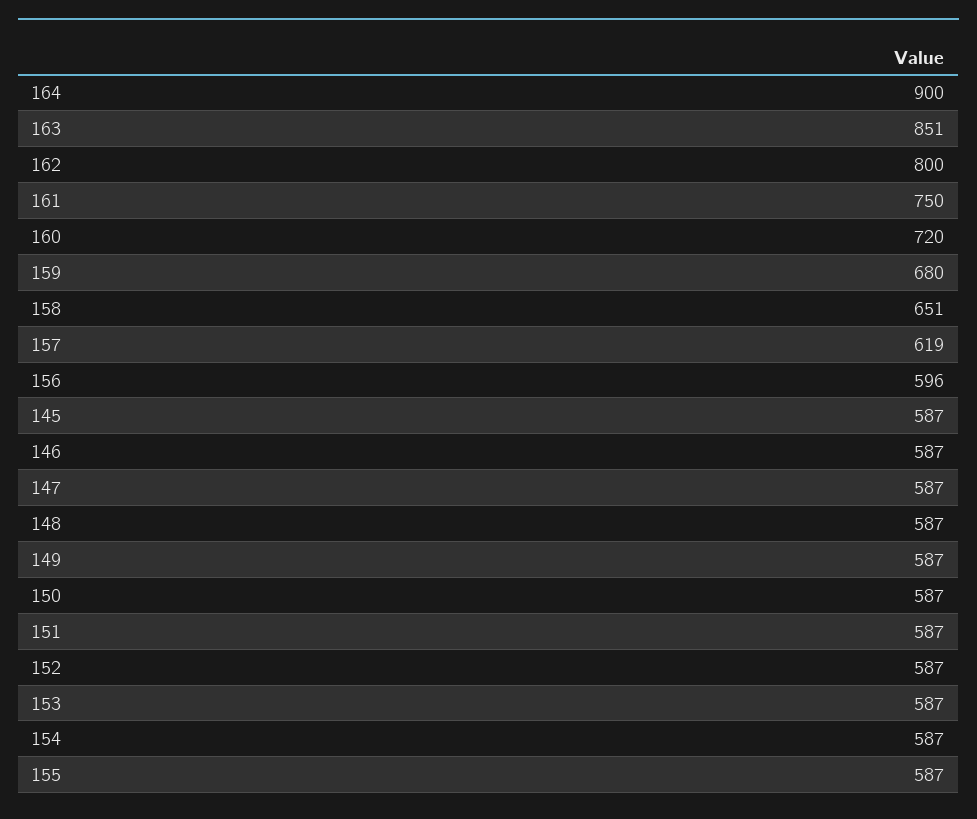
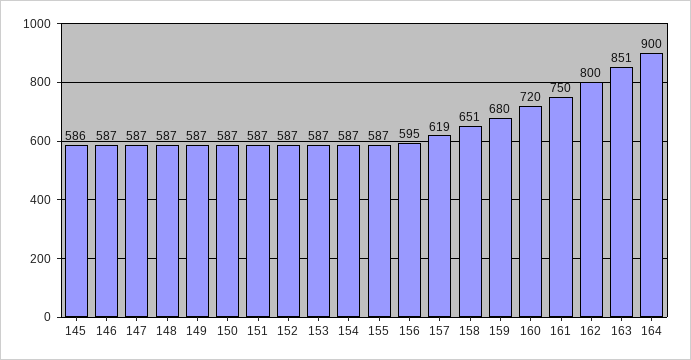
  {
    "164": 900,
    "163": 851,
    "162": 800,
    "161": 750,
    "160": 720,
    "159": 680,
    "158": 651,
    "157": 619,
-   "156": 596,
+   "156": 595,
-   "145": 587,
+   "145": 586,
    "146": 587,
    "147": 587,
    "148": 587,
    "149": 587,
    "150": 587,
    "151": 587,
    "152": 587,
    "153": 587,
    "154": 587,
    "155": 587
  }

